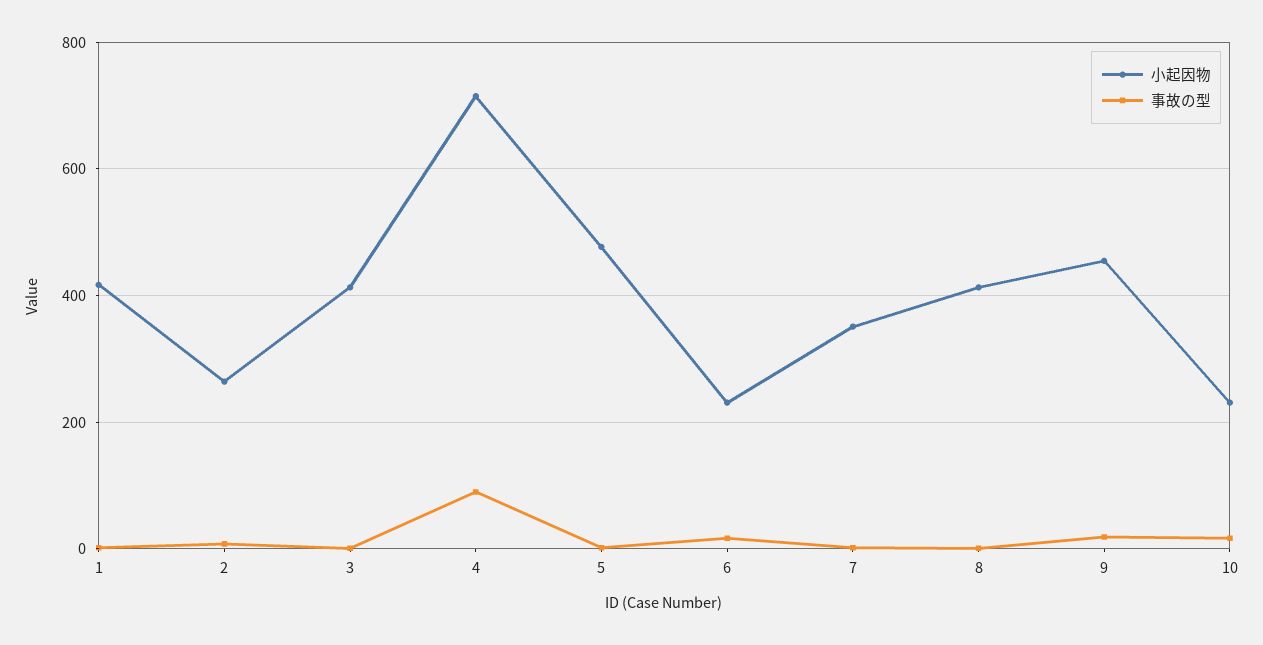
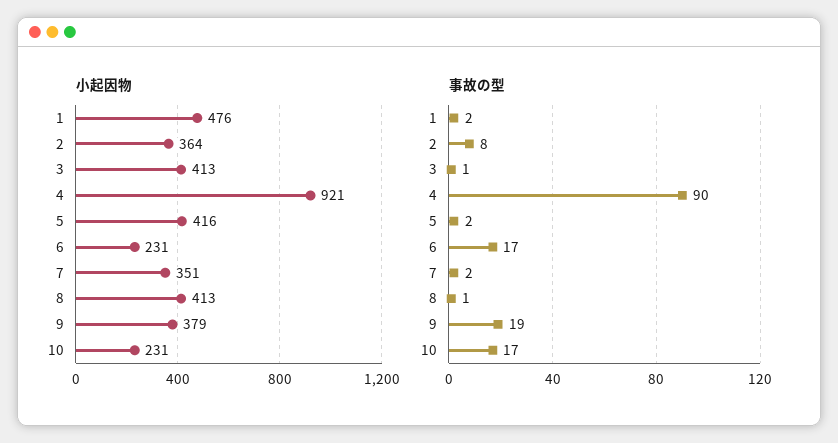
  {
    "小起因物": {
-     "1": 420,
+     "1": 476,
-     "2": 260,
+     "2": 364,
      "3": 413,
-     "4": 720,
+     "4": 921,
-     "5": 480,
+     "5": 416,
      "6": 231,
      "7": 351,
      "8": 413,
-     "9": 460,
+     "9": 379,
      "10": 231
    },
    "事故の型": {
      "1": 2,
      "2": 8,
      "3": 1,
      "4": 90,
      "5": 2,
      "6": 17,
      "7": 2,
      "8": 1,
      "9": 19,
      "10": 17
    }
  }

